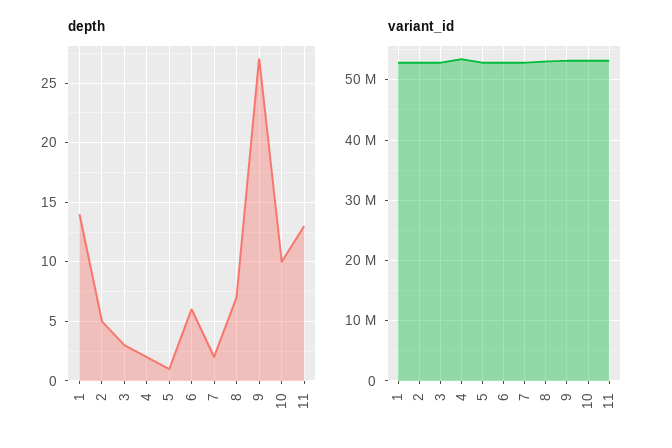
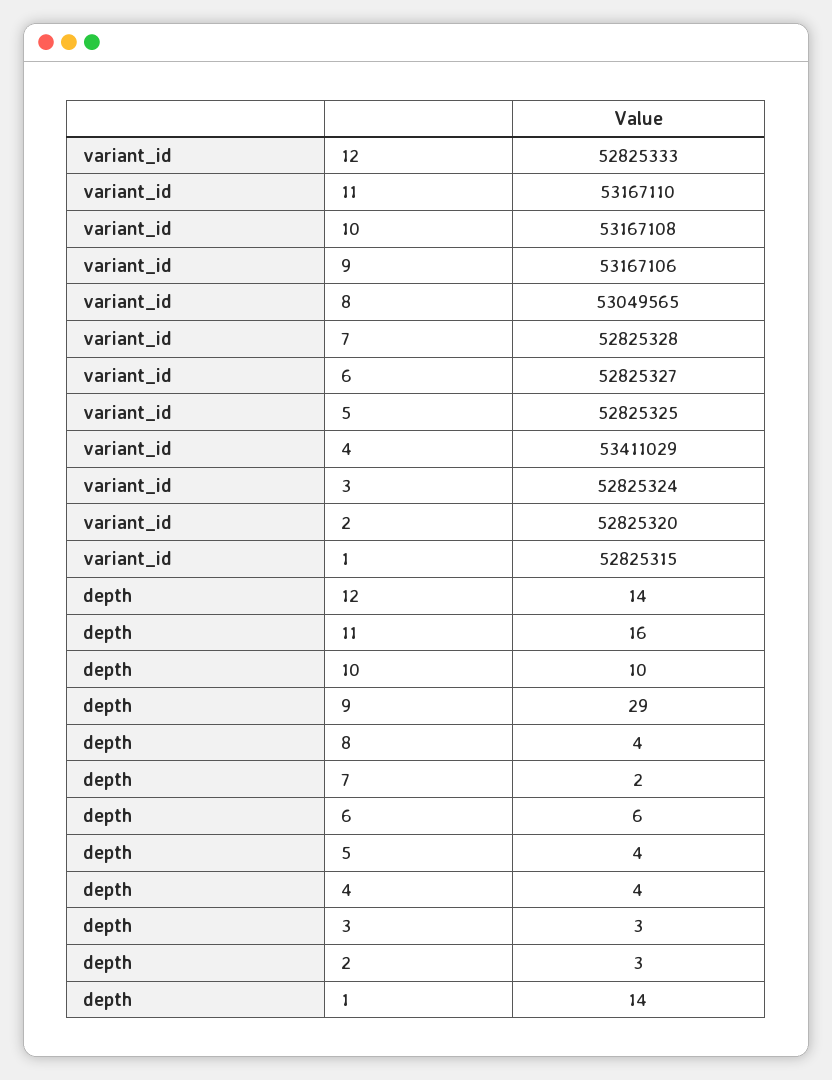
  {
    "depth": {
      "1": 14,
-     "2": 5,
+     "2": 3,
      "3": 3,
-     "4": 2,
+     "4": 4,
-     "5": 1,
+     "5": 4,
      "6": 6,
      "7": 2,
-     "8": 7,
+     "8": 4,
-     "9": 27,
+     "9": 29,
      "10": 10,
-     "11": 13
+     "11": 16,
+     "12": 14
    },
    "variant_id": {
      "1": 52825315,
      "2": 52825320,
      "3": 52825324,
      "4": 53411029,
      "5": 52825325,
      "6": 52825327,
      "7": 52825328,
      "8": 53049565,
      "9": 53167106,
      "10": 53167108,
-     "11": 53167110
+     "11": 53167110,
+     "12": 52825333
    }
  }

